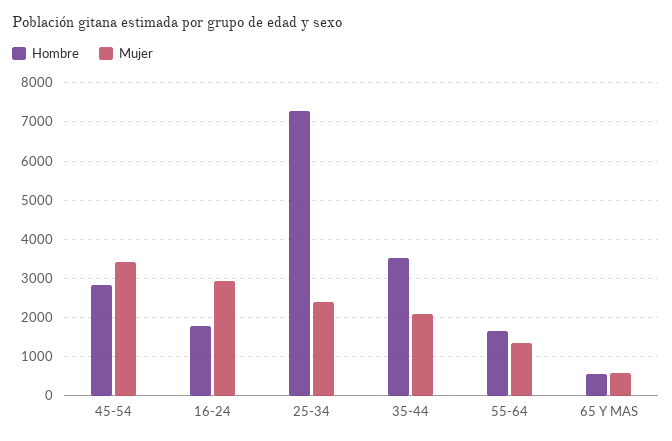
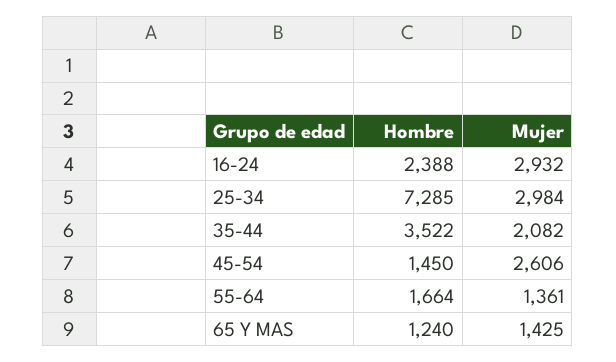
  {
    "Hombre": {
-     "45-54": 2800,
+     "45-54": 1450,
-     "16-24": 1800,
+     "16-24": 2388,
      "25-34": 7285,
      "35-44": 3522,
      "55-64": 1664,
-     "65 Y MAS": 600
+     "65 Y MAS": 1240
    },
    "Mujer": {
-     "45-54": 3400,
+     "45-54": 2606,
      "16-24": 2932,
-     "25-34": 2400,
+     "25-34": 2984,
      "35-44": 2082,
      "55-64": 1361,
-     "65 Y MAS": 600
+     "65 Y MAS": 1425
    }
  }

